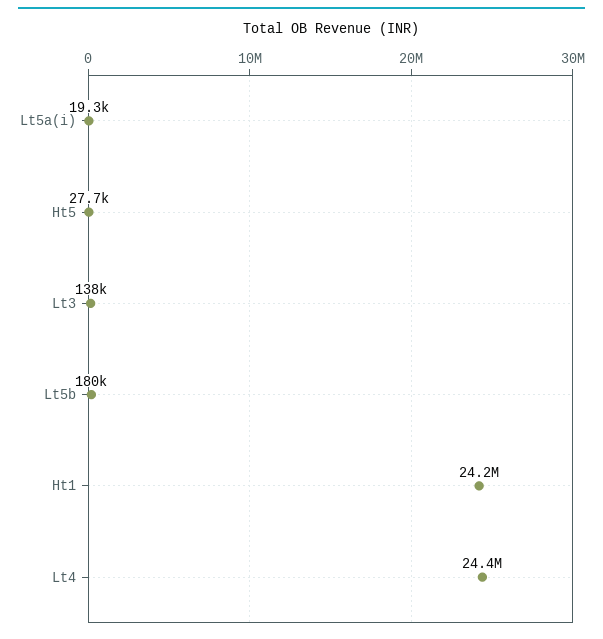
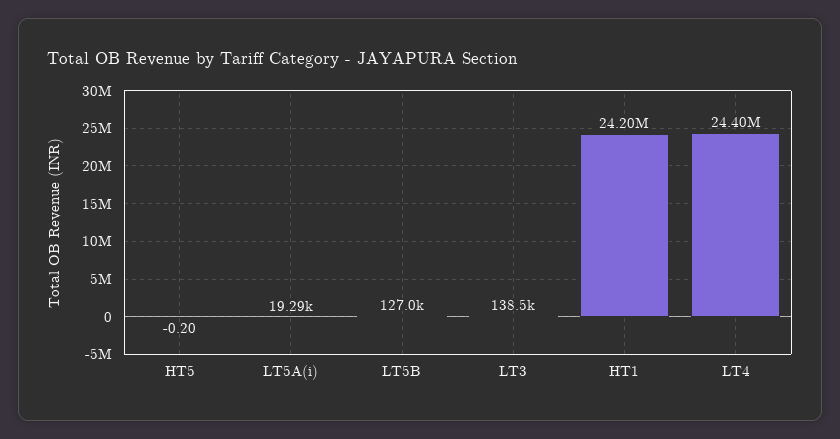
  {
    "Lt5a(i)": 19290,
-   "Ht5": 27700,
+   "Ht5": -0.2,
    "Lt3": 138500,
-   "Lt5b": 180000,
+   "Lt5b": 127000,
    "Ht1": 24200000,
    "Lt4": 24400000
  }

